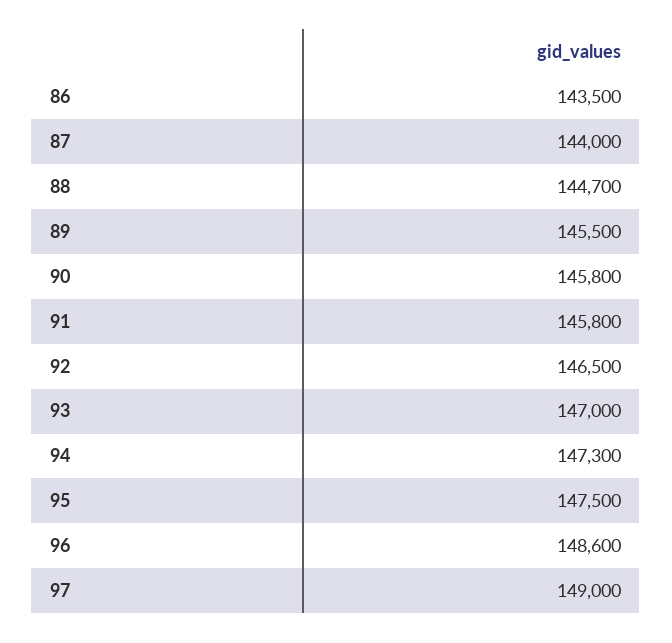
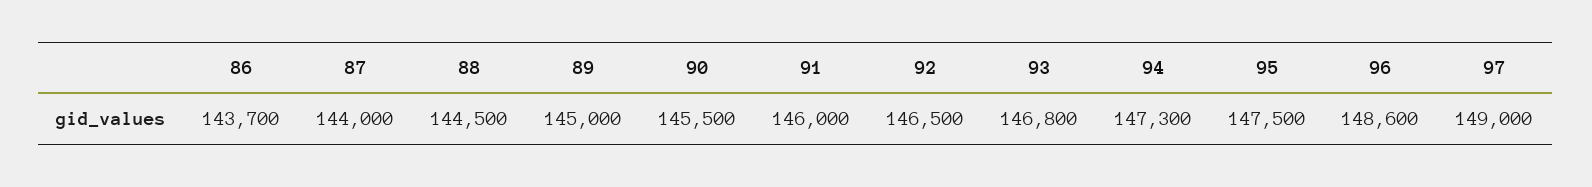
  {
-   "86": 143500,
+   "86": 143700,
    "87": 144000,
-   "88": 144700,
+   "88": 144500,
-   "89": 145500,
+   "89": 145000,
-   "90": 145800,
+   "90": 145500,
-   "91": 145800,
+   "91": 146000,
    "92": 146500,
-   "93": 147000,
+   "93": 146800,
    "94": 147300,
    "95": 147500,
    "96": 148600,
    "97": 149000
  }

